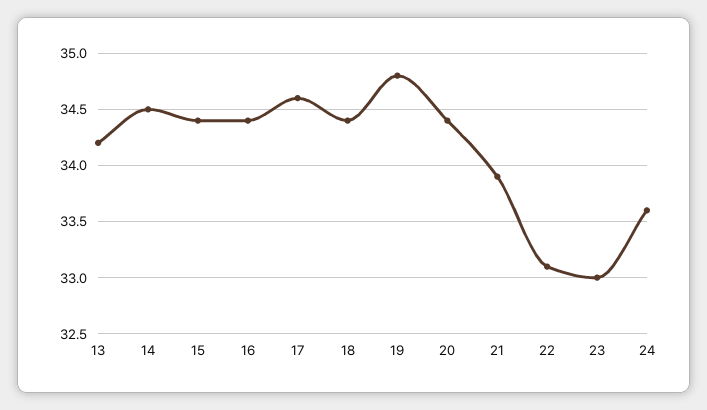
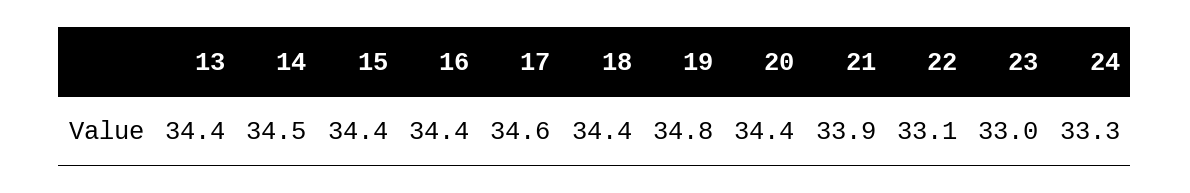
  {
-   "13": 34.2,
+   "13": 34.4,
    "14": 34.5,
    "15": 34.4,
    "16": 34.4,
    "17": 34.6,
    "18": 34.4,
    "19": 34.8,
    "20": 34.4,
    "21": 33.9,
    "22": 33.1,
    "23": 33,
-   "24": 33.6
+   "24": 33.3
  }

